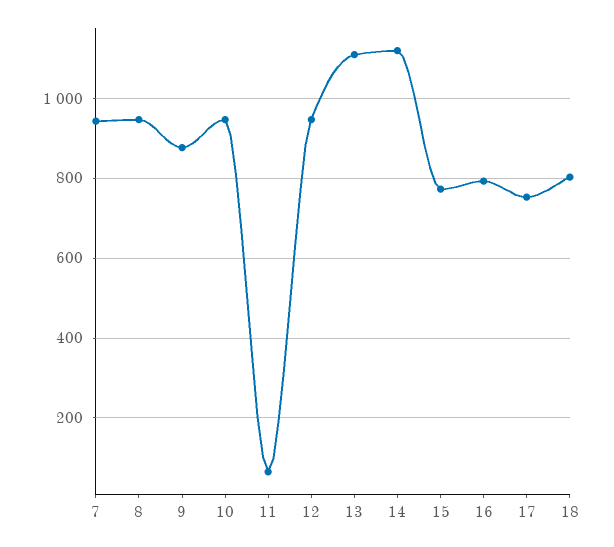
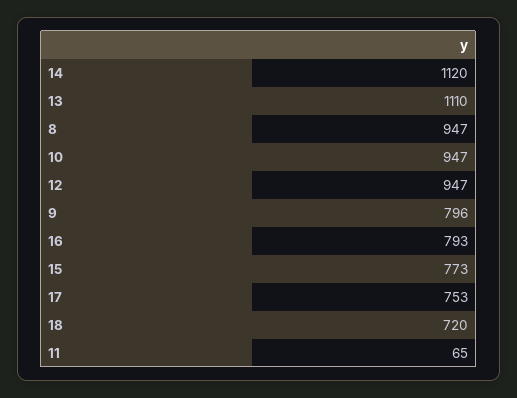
  {
-   "7": 940,
    "8": 947,
-   "9": 880,
+   "9": 796,
    "10": 947,
    "11": 65,
    "12": 947,
    "13": 1110,
    "14": 1120,
    "15": 773,
    "16": 793,
    "17": 753,
-   "18": 800
+   "18": 720
  }

